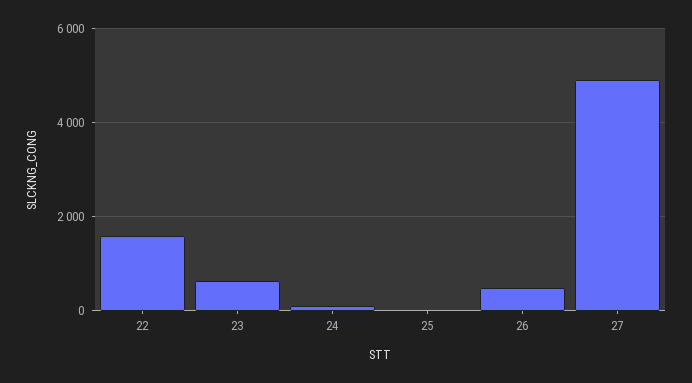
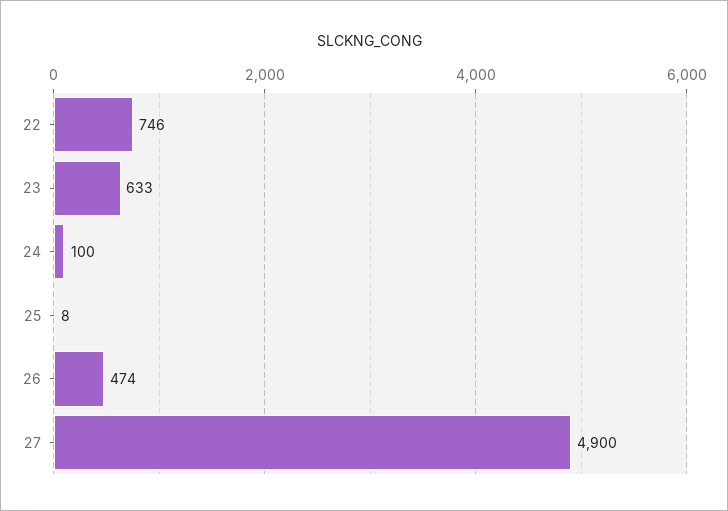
  {
-   "22": 1600,
+   "22": 746,
    "23": 633,
    "24": 100,
    "25": 8,
    "26": 474,
    "27": 4900
  }

